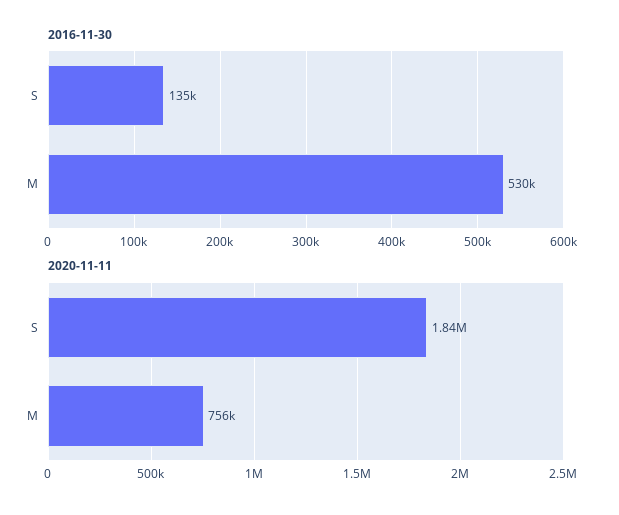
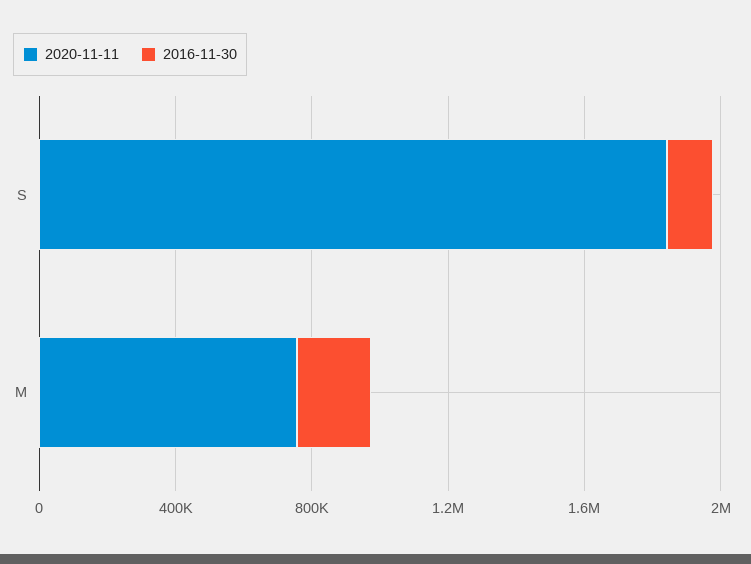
  {
    "2016-11-30": {
      "S": 135000,
-     "M": 530000
+     "M": 200000
    },
    "2020-11-11": {
      "S": 1840000,
      "M": 756000
    }
  }

